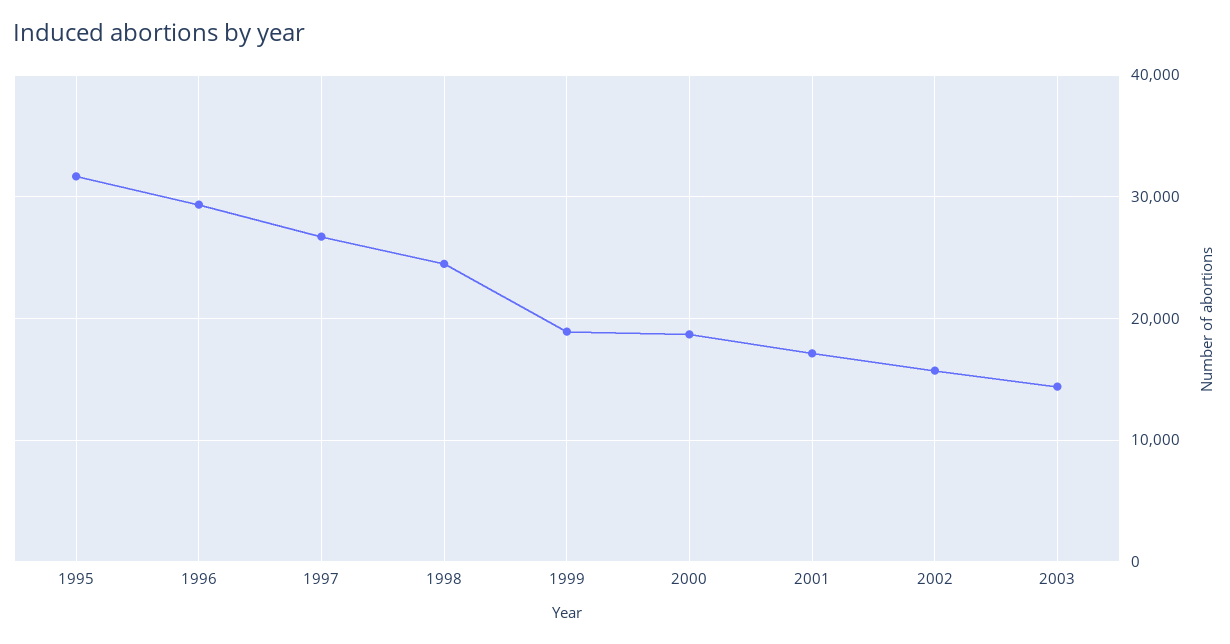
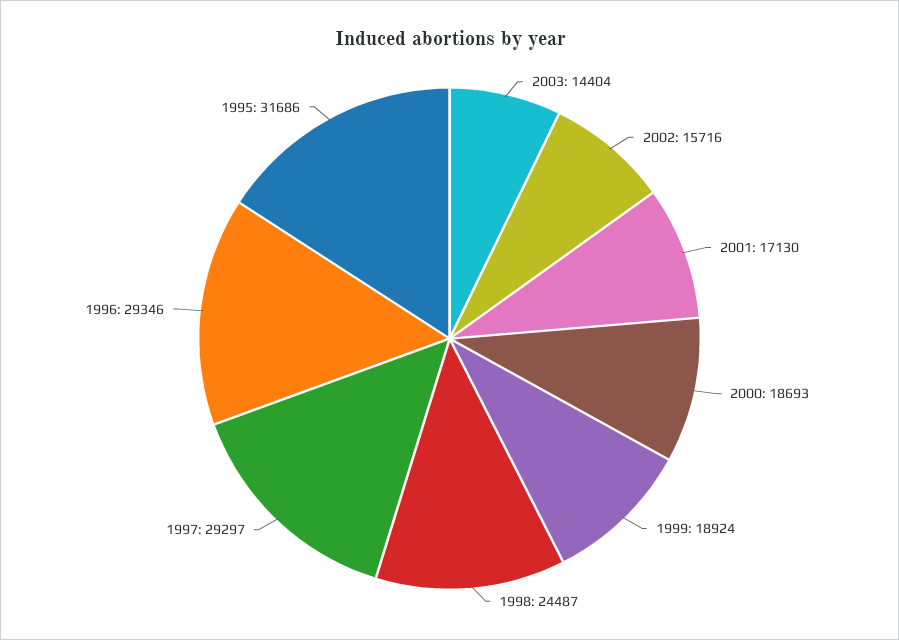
  {
    "1995": 31686,
    "1996": 29346,
-   "1997": 27000,
+   "1997": 29297,
    "1998": 24487,
    "1999": 18924,
    "2000": 18693,
    "2001": 17130,
    "2002": 15716,
    "2003": 14404
  }

